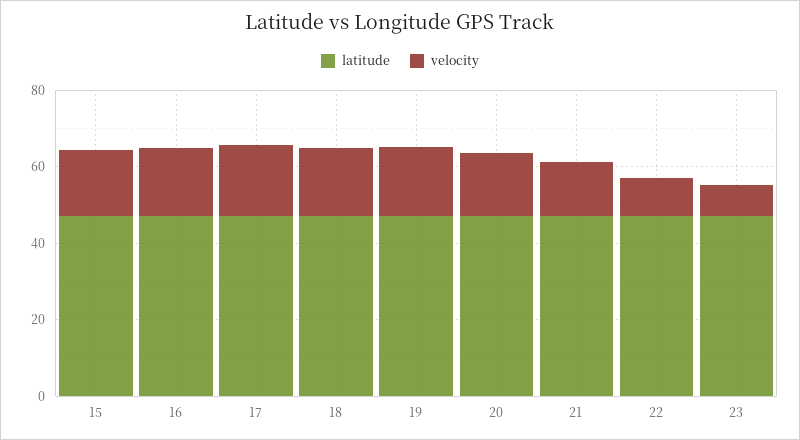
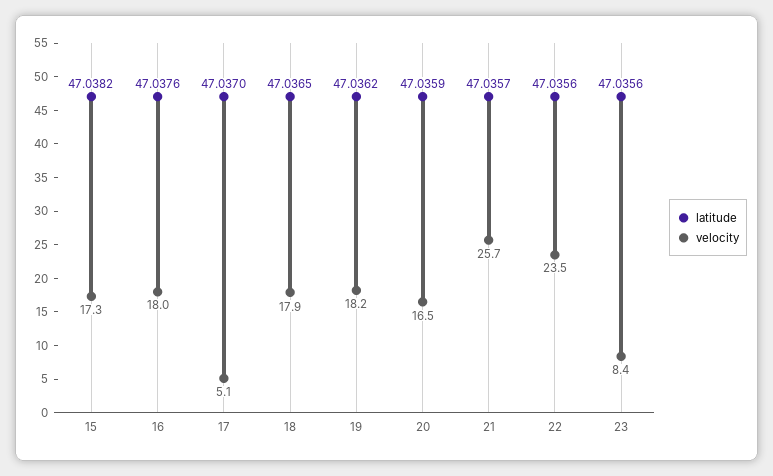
  {
    "latitude": {
      "15": 47.0382,
      "16": 47.0376,
      "17": 47.037,
      "18": 47.0365,
      "19": 47.0362,
      "20": 47.0359,
      "21": 47.0357,
      "22": 47.0356,
      "23": 47.0356
    },
    "velocity": {
      "15": 17.3,
      "16": 18,
-     "17": 20,
+     "17": 5.1,
      "18": 17.9,
      "19": 18.2,
      "20": 16.5,
-     "21": 15,
+     "21": 25.7,
-     "22": 10,
+     "22": 23.5,
      "23": 8.4
    }
  }

